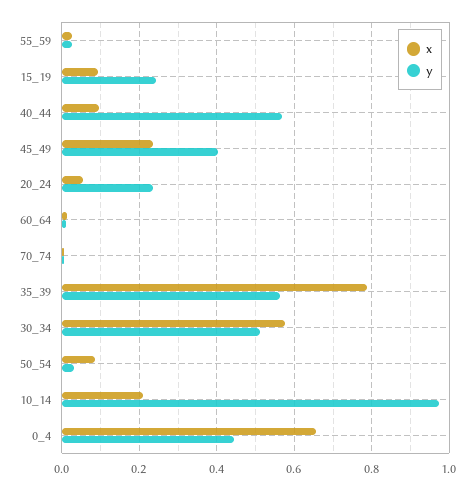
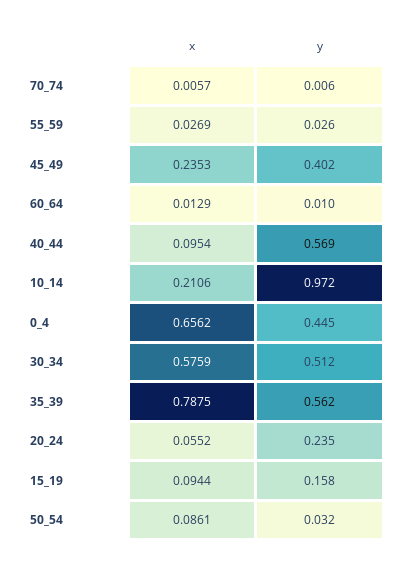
  {
    "x": {
      "55_59": 0.0269,
      "15_19": 0.0944,
      "40_44": 0.0954,
      "45_49": 0.2353,
      "20_24": 0.0552,
      "60_64": 0.0129,
      "70_74": 0.0057,
      "35_39": 0.7875,
      "30_34": 0.5759,
      "50_54": 0.0861,
      "10_14": 0.2106,
      "0_4": 0.6562
    },
    "y": {
      "55_59": 0.026,
-     "15_19": 0.24,
+     "15_19": 0.158,
      "40_44": 0.569,
      "45_49": 0.402,
      "20_24": 0.235,
      "60_64": 0.01,
      "70_74": 0.006,
      "35_39": 0.562,
      "30_34": 0.512,
      "50_54": 0.032,
      "10_14": 0.972,
      "0_4": 0.445
    }
  }

